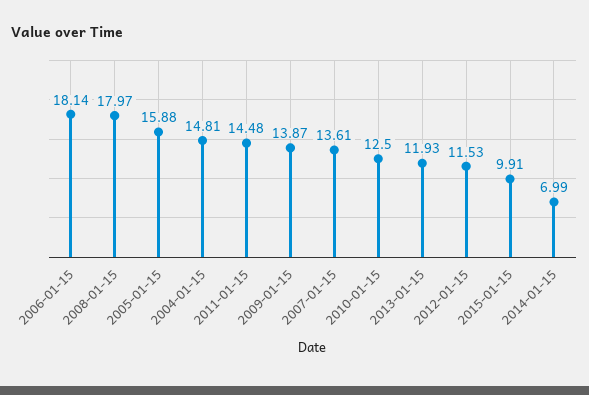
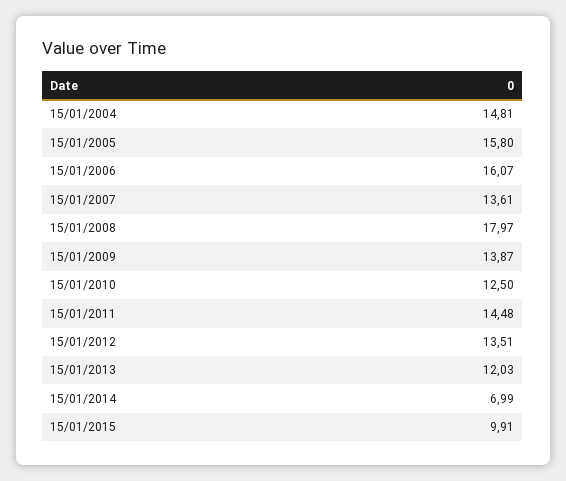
  {
-   "2006-01-15": 18.14,
+   "2006-01-15": 16.07,
    "2008-01-15": 17.97,
-   "2005-01-15": 15.88,
+   "2005-01-15": 15.8,
    "2004-01-15": 14.81,
    "2011-01-15": 14.48,
    "2009-01-15": 13.87,
    "2007-01-15": 13.61,
    "2010-01-15": 12.5,
-   "2013-01-15": 11.93,
+   "2013-01-15": 12.03,
-   "2012-01-15": 11.53,
+   "2012-01-15": 13.51,
    "2015-01-15": 9.91,
    "2014-01-15": 6.99
  }

